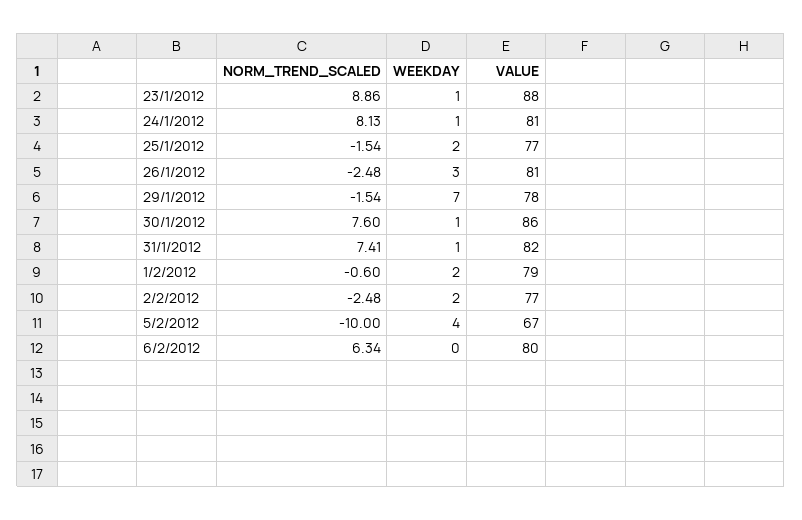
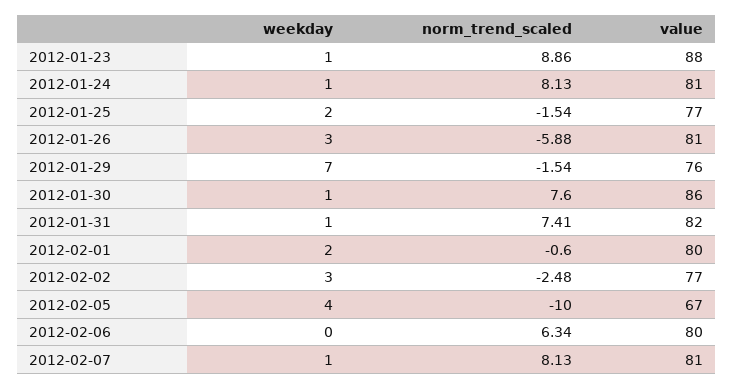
  {
    "NORM_TREND_SCALED": {
      "23/1/2012": 8.86,
      "24/1/2012": 8.13,
      "25/1/2012": -1.54,
-     "26/1/2012": -2.48,
+     "26/1/2012": -5.88,
      "29/1/2012": -1.54,
      "30/1/2012": 7.6,
      "31/1/2012": 7.41,
      "1/2/2012": -0.6,
      "2/2/2012": -2.48,
      "5/2/2012": -10,
-     "6/2/2012": 6.34
+     "6/2/2012": 6.34,
+     "2012-02-07": 8.13
    },
    "WEEKDAY": {
      "23/1/2012": 1,
      "24/1/2012": 1,
      "25/1/2012": 2,
      "26/1/2012": 3,
      "29/1/2012": 7,
      "30/1/2012": 1,
      "31/1/2012": 1,
      "1/2/2012": 2,
-     "2/2/2012": 2,
+     "2/2/2012": 3,
      "5/2/2012": 4,
-     "6/2/2012": 0
+     "6/2/2012": 0,
+     "2012-02-07": 1
    },
    "VALUE": {
      "23/1/2012": 88,
      "24/1/2012": 81,
      "25/1/2012": 77,
      "26/1/2012": 81,
-     "29/1/2012": 78,
+     "29/1/2012": 76,
      "30/1/2012": 86,
      "31/1/2012": 82,
-     "1/2/2012": 79,
+     "1/2/2012": 80,
      "2/2/2012": 77,
      "5/2/2012": 67,
-     "6/2/2012": 80
+     "6/2/2012": 80,
+     "2012-02-07": 81
    }
  }

